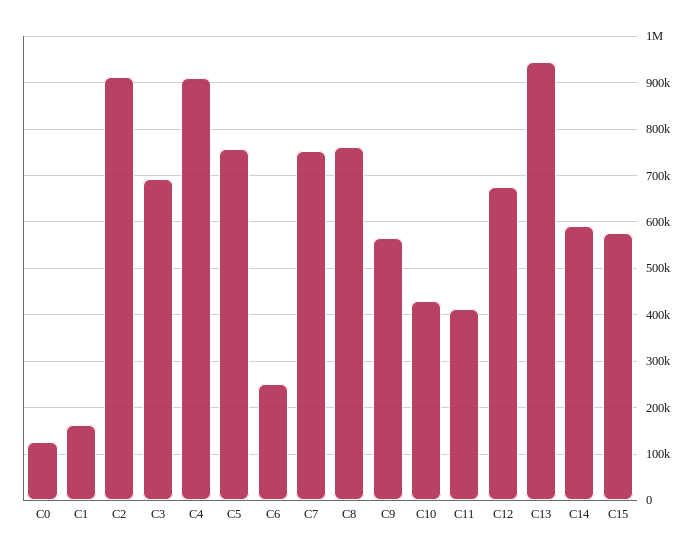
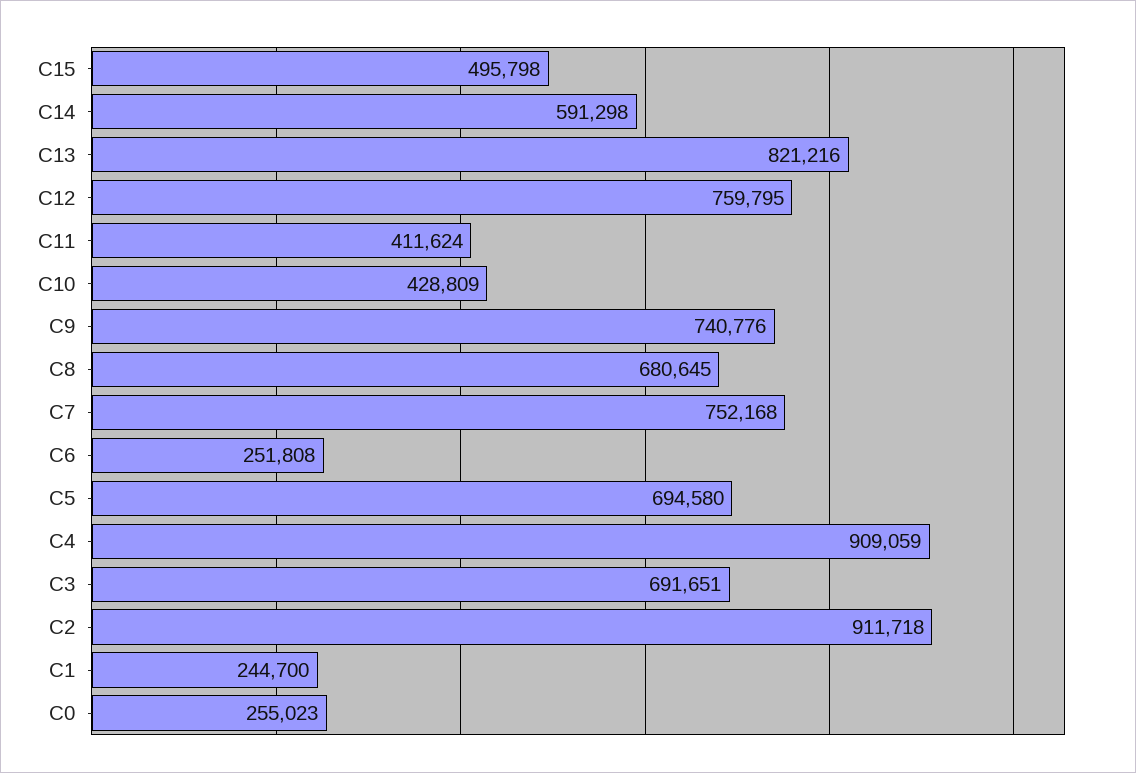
  {
-   "C0": 120000,
+   "C0": 255023,
-   "C1": 160000,
+   "C1": 244700,
    "C2": 911718,
    "C3": 691651,
    "C4": 909059,
-   "C5": 760000,
+   "C5": 694580,
    "C6": 251808,
    "C7": 752168,
-   "C8": 760000,
+   "C8": 680645,
-   "C9": 560000,
+   "C9": 740776,
    "C10": 428809,
    "C11": 411624,
-   "C12": 680000,
+   "C12": 759795,
-   "C13": 940000,
+   "C13": 821216,
    "C14": 591298,
-   "C15": 580000
+   "C15": 495798
  }

